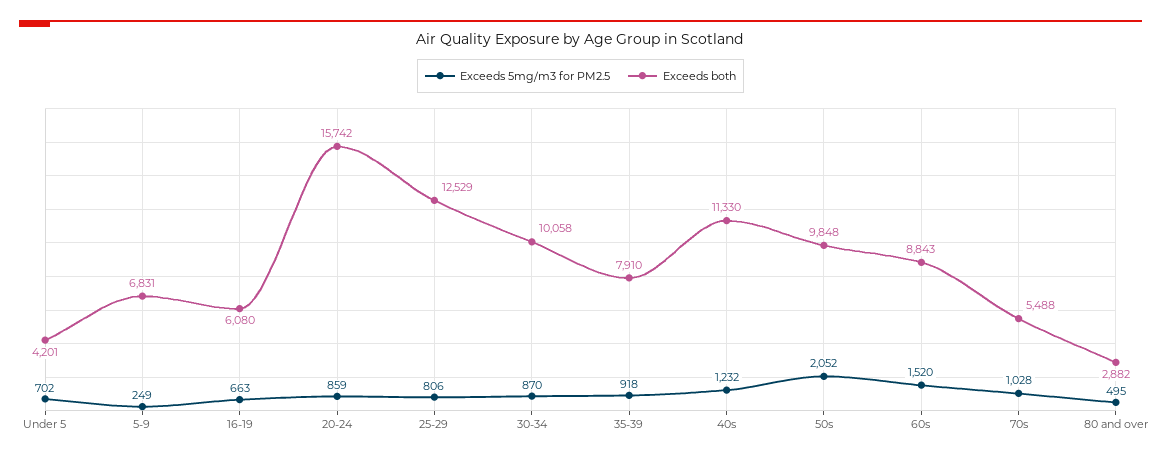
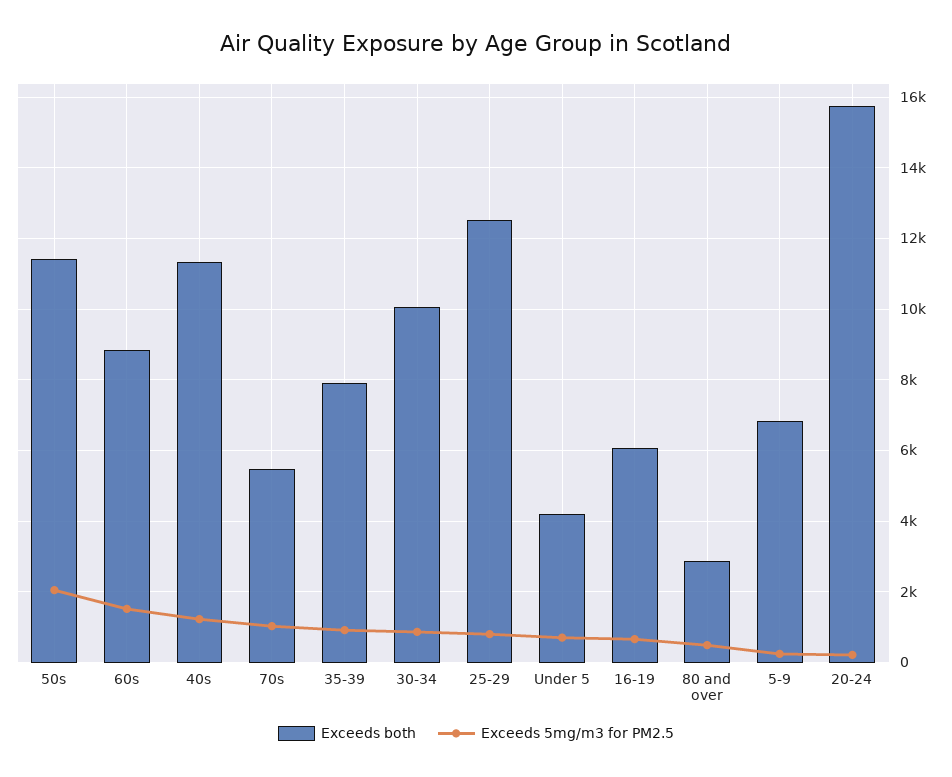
  {
    "Exceeds 5mg/m3 for PM2.5": {
      "Under 5": 702,
      "5-9": 249,
      "16-19": 663,
-     "20-24": 859,
+     "20-24": 200,
      "25-29": 806,
      "30-34": 870,
      "35-39": 918,
      "40s": 1232,
      "50s": 2052,
      "60s": 1520,
      "70s": 1028,
      "80 and over": 495
    },
    "Exceeds both": {
      "Under 5": 4201,
      "5-9": 6831,
      "16-19": 6080,
      "20-24": 15742,
      "25-29": 12529,
      "30-34": 10058,
      "35-39": 7910,
      "40s": 11330,
-     "50s": 9848,
+     "50s": 11400,
      "60s": 8843,
      "70s": 5488,
      "80 and over": 2882
    }
  }

